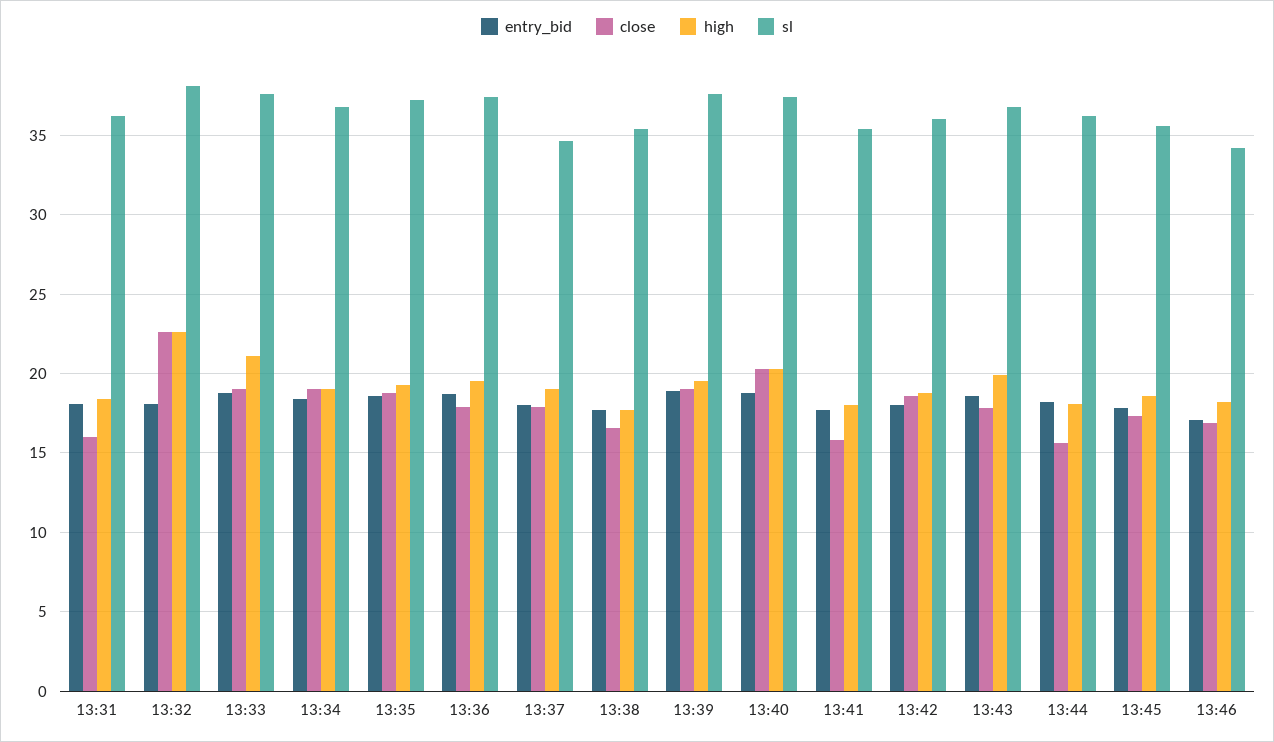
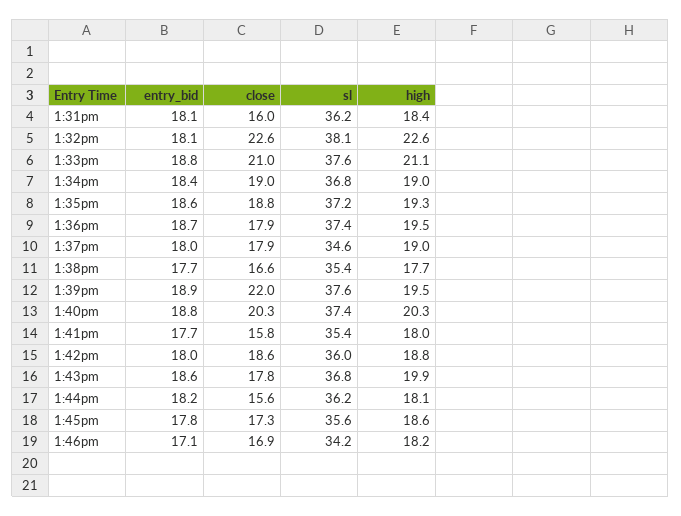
  {
    "entry_bid": {
      "13:31": 18.1,
      "13:32": 18.1,
      "13:33": 18.8,
      "13:34": 18.4,
      "13:35": 18.6,
      "13:36": 18.7,
      "13:37": 18,
      "13:38": 17.7,
      "13:39": 18.9,
      "13:40": 18.8,
      "13:41": 17.7,
      "13:42": 18,
      "13:43": 18.6,
      "13:44": 18.2,
      "13:45": 17.8,
      "13:46": 17.1
    },
    "close": {
      "13:31": 16,
      "13:32": 22.6,
-     "13:33": 19,
+     "13:33": 21,
      "13:34": 19,
      "13:35": 18.8,
      "13:36": 17.9,
      "13:37": 17.9,
      "13:38": 16.6,
-     "13:39": 19,
+     "13:39": 22,
      "13:40": 20.3,
      "13:41": 15.8,
      "13:42": 18.6,
      "13:43": 17.8,
      "13:44": 15.6,
      "13:45": 17.3,
      "13:46": 16.9
    },
    "high": {
      "13:31": 18.4,
      "13:32": 22.6,
      "13:33": 21.1,
      "13:34": 19,
      "13:35": 19.3,
      "13:36": 19.5,
      "13:37": 19,
      "13:38": 17.7,
      "13:39": 19.5,
      "13:40": 20.3,
      "13:41": 18,
      "13:42": 18.8,
      "13:43": 19.9,
      "13:44": 18.1,
      "13:45": 18.6,
      "13:46": 18.2
    },
    "sl": {
      "13:31": 36.2,
      "13:32": 38.1,
      "13:33": 37.6,
      "13:34": 36.8,
      "13:35": 37.2,
      "13:36": 37.4,
      "13:37": 34.6,
      "13:38": 35.4,
      "13:39": 37.6,
      "13:40": 37.4,
      "13:41": 35.4,
      "13:42": 36,
      "13:43": 36.8,
      "13:44": 36.2,
      "13:45": 35.6,
      "13:46": 34.2
    }
  }

